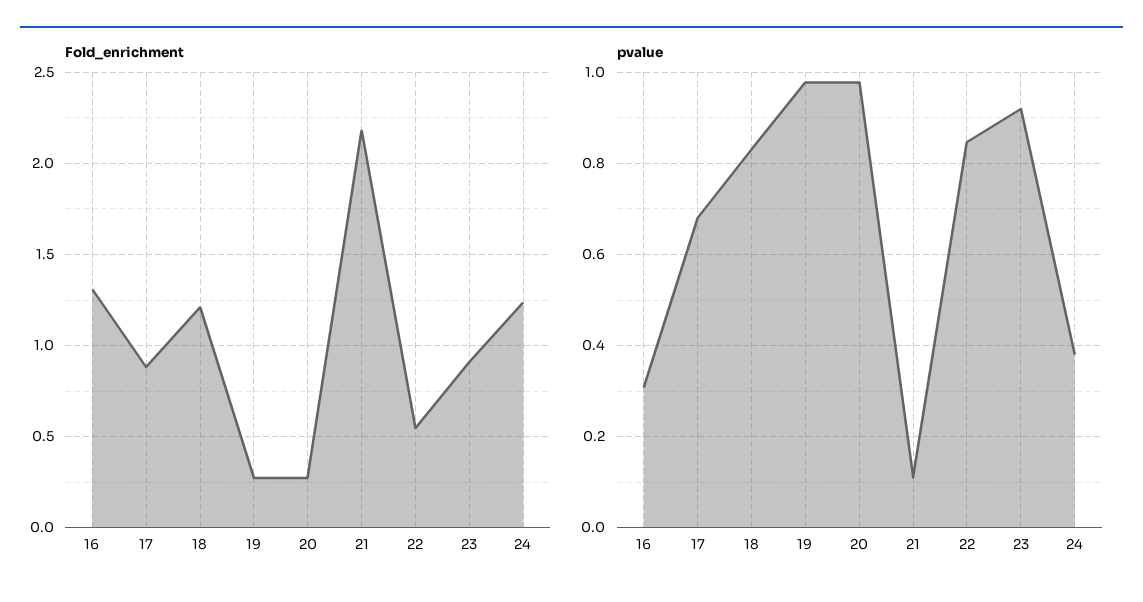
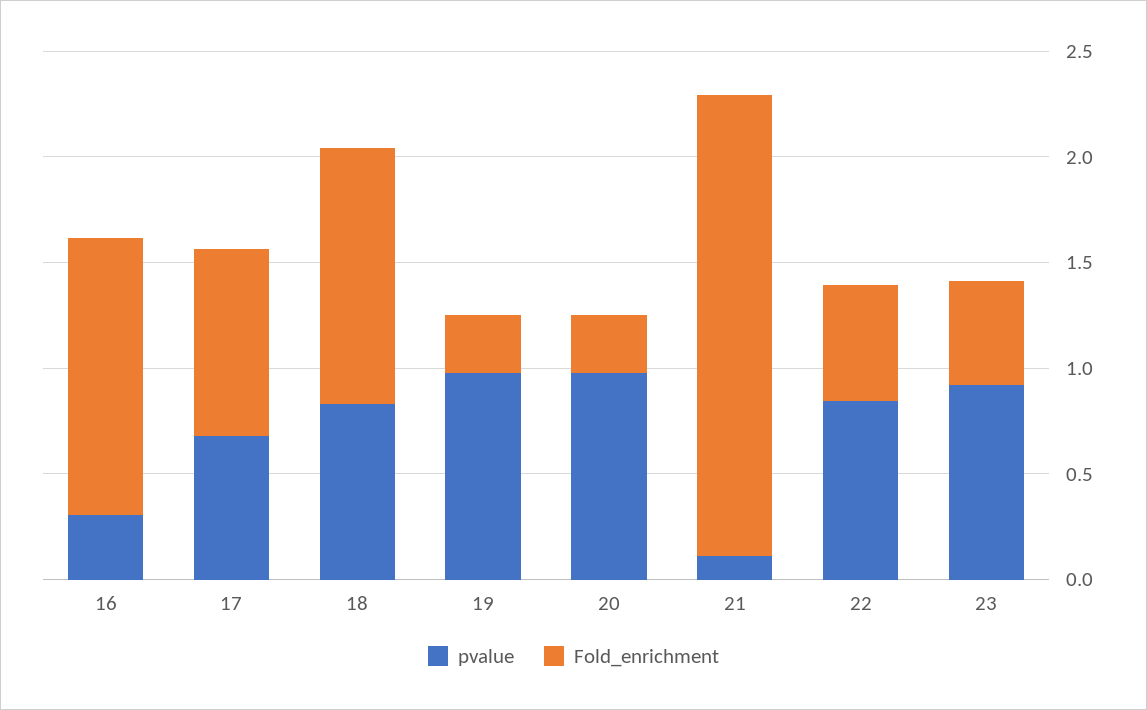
  {
    "Fold_enrichment": {
      "16": 1.3,
      "17": 0.9,
      "18": 1.2,
      "19": 0.25,
      "20": 0.25,
      "21": 2.2,
      "22": 0.55,
-     "23": 0.9,
+     "23": 0.5
-     "24": 1.25
    },
    "pvalue": {
      "16": 0.3,
      "17": 0.68,
      "18": 0.84,
      "19": 0.98,
      "20": 0.98,
      "21": 0.12,
      "22": 0.84,
-     "23": 0.92,
+     "23": 0.92
-     "24": 0.38
    }
  }

